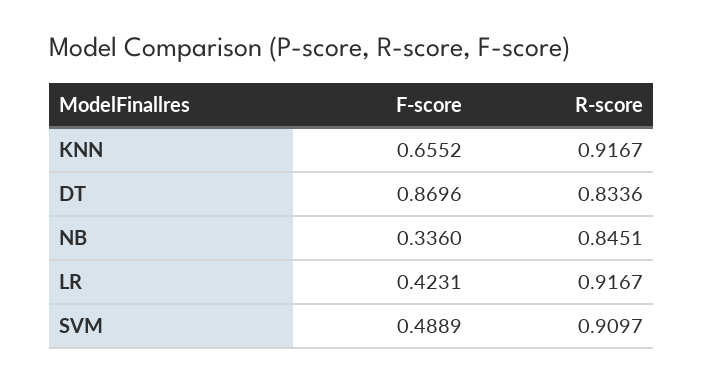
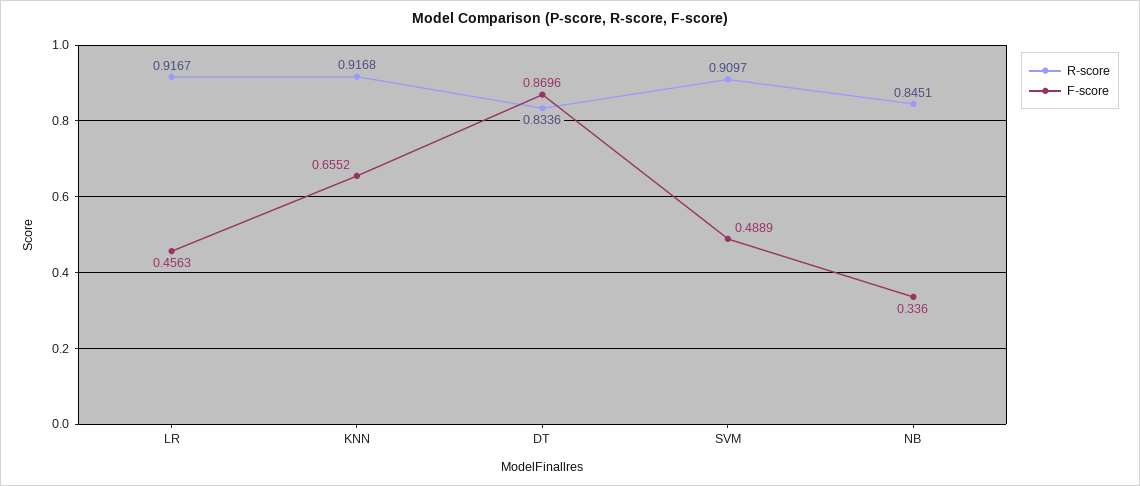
  {
    "F-score": {
      "KNN": 0.6552,
      "DT": 0.8696,
      "NB": 0.336,
-     "LR": 0.4231,
+     "LR": 0.4563,
      "SVM": 0.4889
    },
    "R-score": {
-     "KNN": 0.9167,
+     "KNN": 0.9168,
      "DT": 0.8336,
      "NB": 0.8451,
      "LR": 0.9167,
      "SVM": 0.9097
    }
  }

